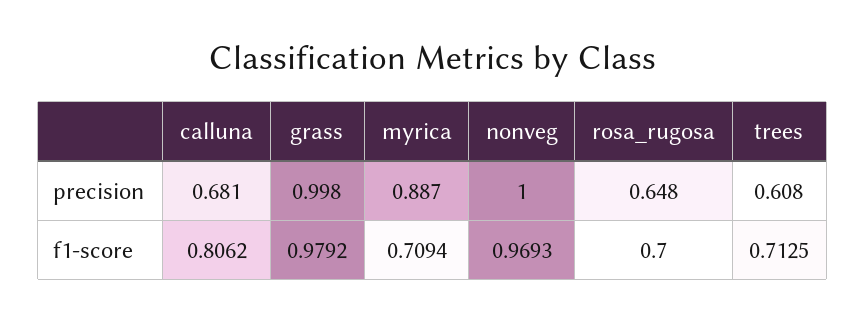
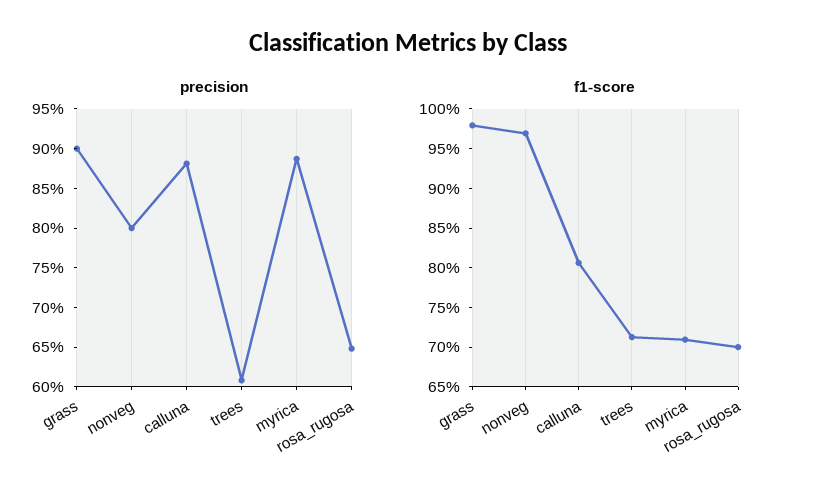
  {
    "precision": {
-     "calluna": 0.681,
+     "calluna": 0.875,
-     "grass": 0.998,
+     "grass": 0.9,
      "myrica": 0.887,
-     "nonveg": 1,
+     "nonveg": 0.8,
      "rosa_rugosa": 0.648,
      "trees": 0.608
    },
    "f1-score": {
      "calluna": 0.8062,
      "grass": 0.9792,
      "myrica": 0.7094,
      "nonveg": 0.9693,
      "rosa_rugosa": 0.7,
      "trees": 0.7125
    }
  }

